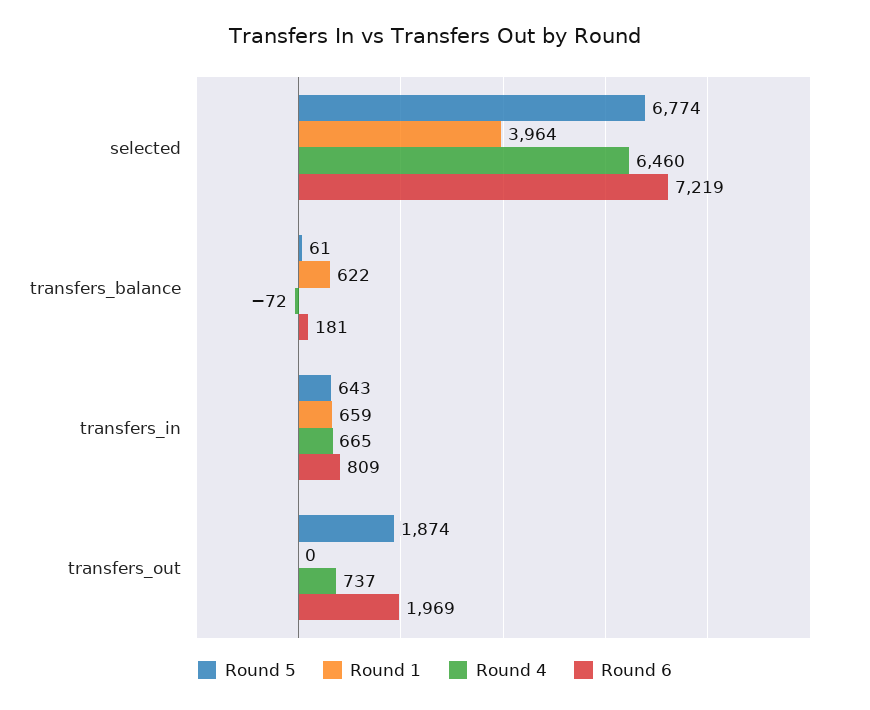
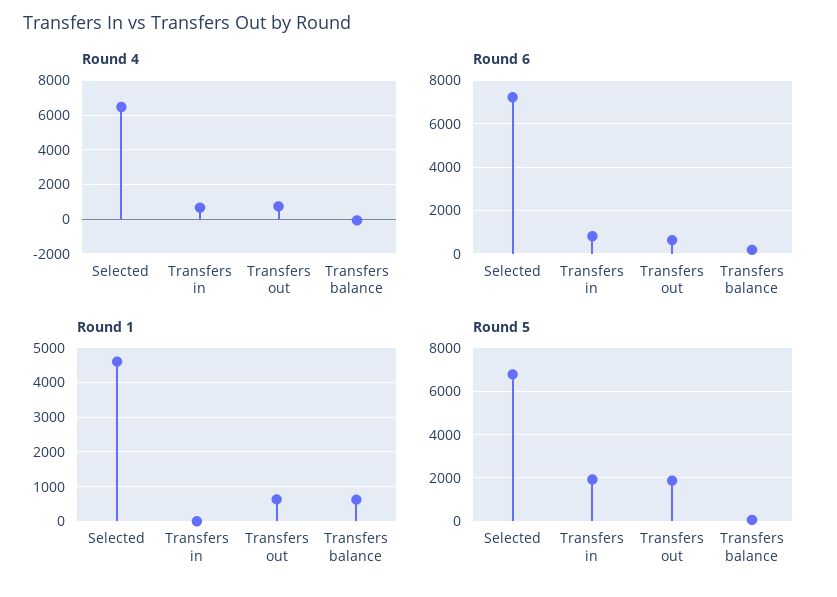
  {
    "Round 5": {
      "selected": 6774,
      "transfers_balance": 61,
-     "transfers_in": 643,
+     "transfers_in": 2000,
      "transfers_out": 1874
    },
    "Round 1": {
-     "selected": 3964,
+     "selected": 4600,
      "transfers_balance": 622,
-     "transfers_in": 659,
+     "transfers_in": 0,
-     "transfers_out": 0
+     "transfers_out": 600
    },
    "Round 4": {
      "selected": 6460,
      "transfers_balance": -72,
      "transfers_in": 665,
      "transfers_out": 737
    },
    "Round 6": {
      "selected": 7219,
      "transfers_balance": 181,
      "transfers_in": 809,
-     "transfers_out": 1969
+     "transfers_out": 500
    }
  }

